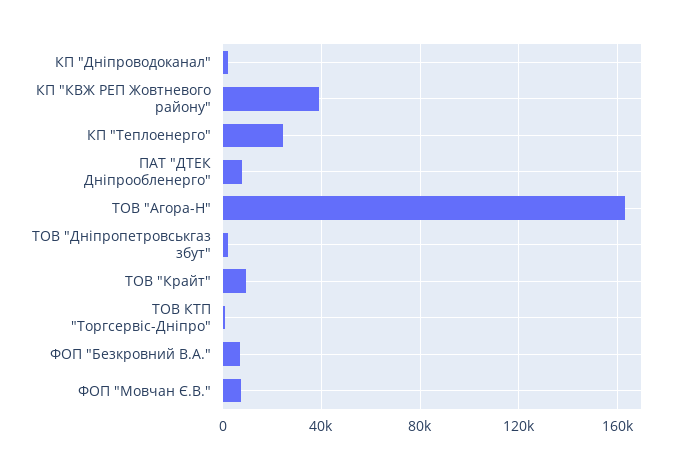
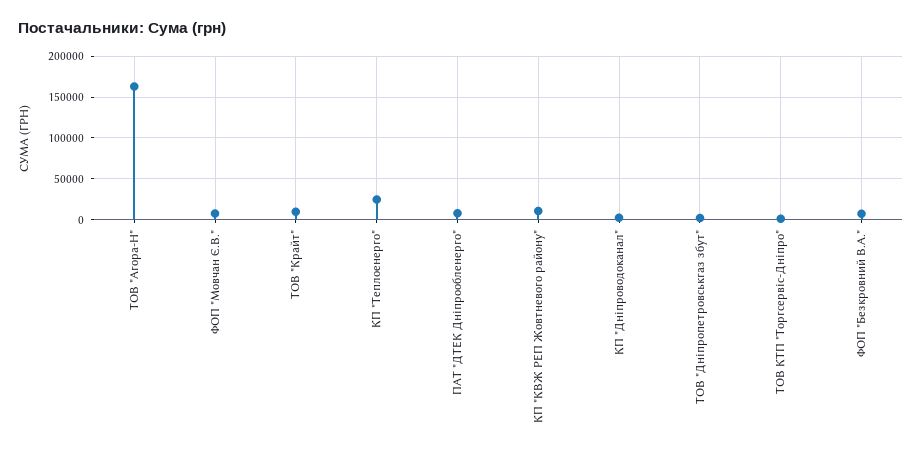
  {
    "КП \"Дніпроводоканал\"": 0,
-   "КП \"КВЖ РЕП Жовтневого району\"": 40000,
+   "КП \"КВЖ РЕП Жовтневого району\"": 10000,
    "КП \"Теплоенерго\"": 25000,
    "ПАТ \"ДТЕК Дніпрообленерго\"": 10000,
    "ТОВ \"Агора-Н\"": 165000,
    "ТОВ \"Дніпропетровськгаз збут\"": 0,
    "ТОВ \"Крайт\"": 10000,
    "ТОВ КТП \"Торгсервіс-Дніпро\"": 0,
    "ФОП \"Безкровний В.А.\"": 5000,
    "ФОП \"Мовчан Є.В.\"": 5000
  }

